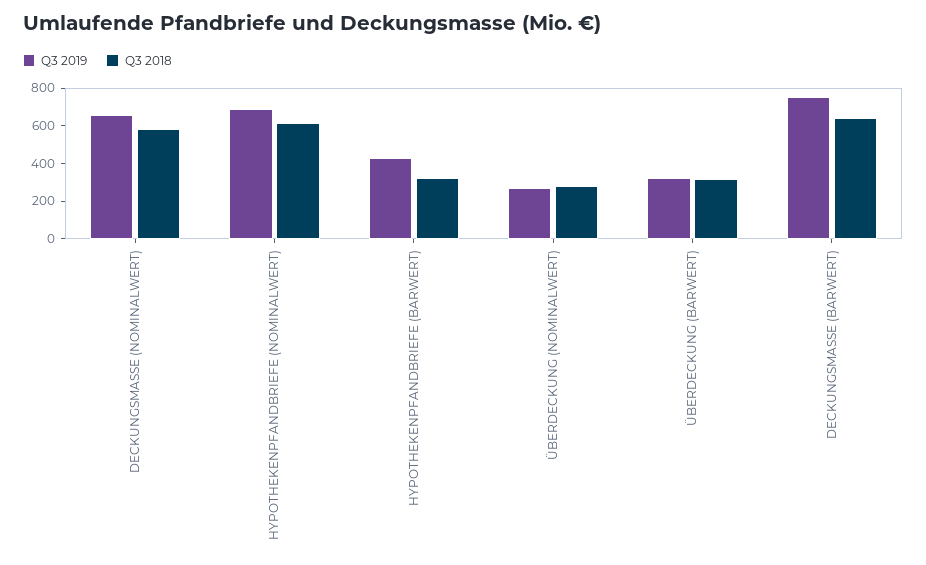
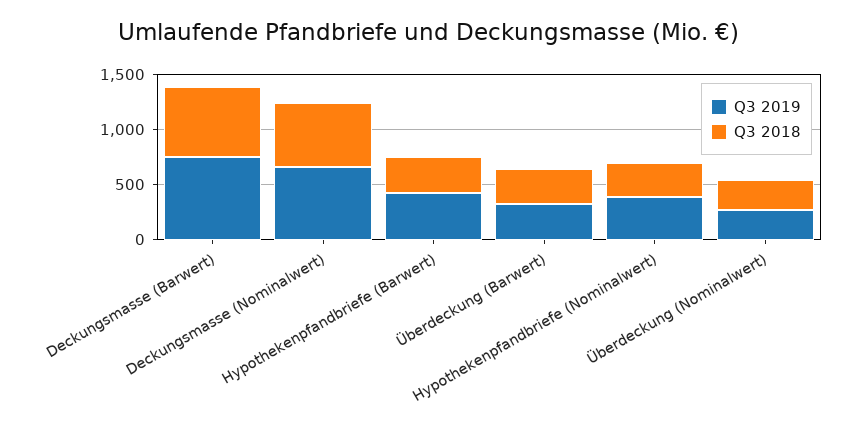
  {
    "Q3 2019": {
      "DECKUNGSMASSE (NOMINALWERT)": 650,
-     "HYPOTHEKENPFANDBRIEFE (NOMINALWERT)": 700,
+     "HYPOTHEKENPFANDBRIEFE (NOMINALWERT)": 400,
      "HYPOTHEKENPFANDBRIEFE (BARWERT)": 450,
      "ÜBERDECKUNG (NOMINALWERT)": 250,
      "ÜBERDECKUNG (BARWERT)": 300,
      "DECKUNGSMASSE (BARWERT)": 750
    },
    "Q3 2018": {
      "DECKUNGSMASSE (NOMINALWERT)": 600,
-     "HYPOTHEKENPFANDBRIEFE (NOMINALWERT)": 600,
+     "HYPOTHEKENPFANDBRIEFE (NOMINALWERT)": 300,
      "HYPOTHEKENPFANDBRIEFE (BARWERT)": 300,
      "ÜBERDECKUNG (NOMINALWERT)": 300,
      "ÜBERDECKUNG (BARWERT)": 300,
      "DECKUNGSMASSE (BARWERT)": 650
    }
  }

